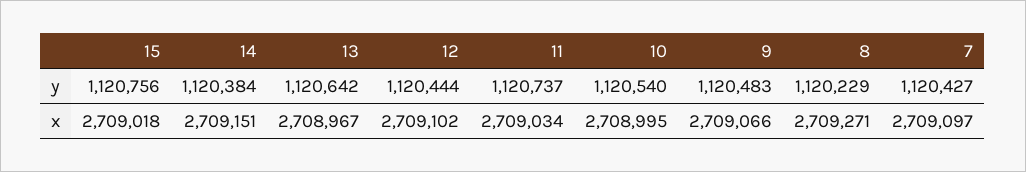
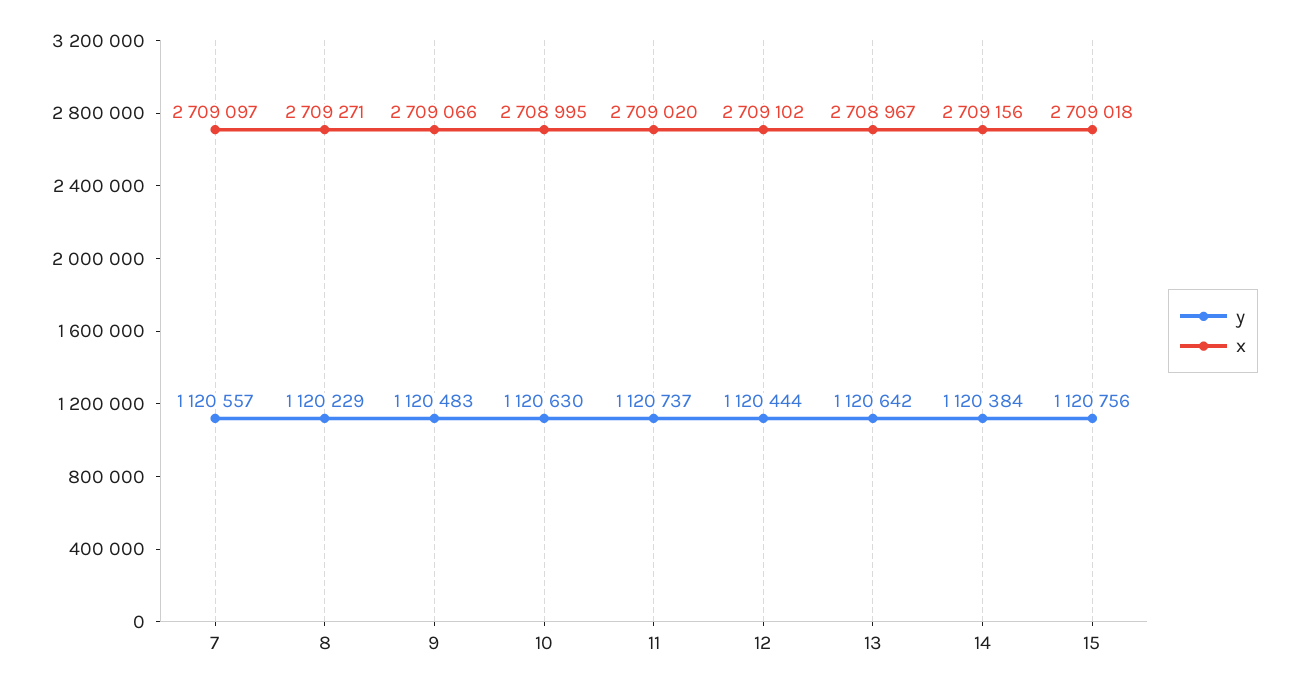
  {
    "y": {
      "15": 1120756,
      "14": 1120384,
      "13": 1120642,
      "12": 1120444,
      "11": 1120737,
-     "10": 1120540,
+     "10": 1120630,
      "9": 1120483,
      "8": 1120229,
-     "7": 1120427
+     "7": 1120557
    },
    "x": {
      "15": 2709018,
-     "14": 2709151,
+     "14": 2709156,
      "13": 2708967,
      "12": 2709102,
-     "11": 2709034,
+     "11": 2709020,
      "10": 2708995,
      "9": 2709066,
      "8": 2709271,
      "7": 2709097
    }
  }

